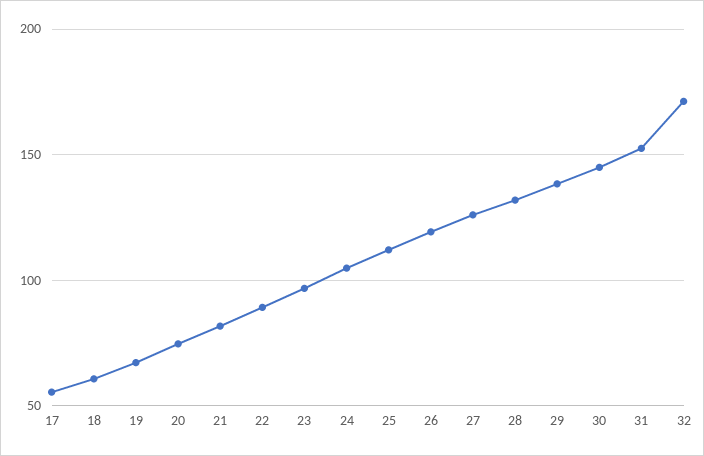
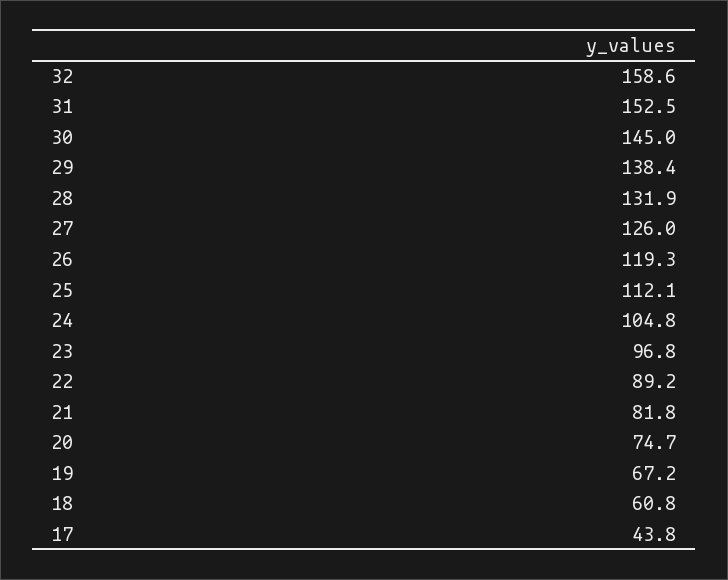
  {
-   "17": 55,
+   "17": 43.8,
    "18": 60.8,
    "19": 67.2,
    "20": 74.7,
    "21": 81.8,
    "22": 89.2,
    "23": 96.8,
    "24": 104.8,
    "25": 112.1,
    "26": 119.3,
    "27": 126,
    "28": 131.9,
    "29": 138.4,
    "30": 145,
    "31": 152.5,
-   "32": 170
+   "32": 158.6
  }

